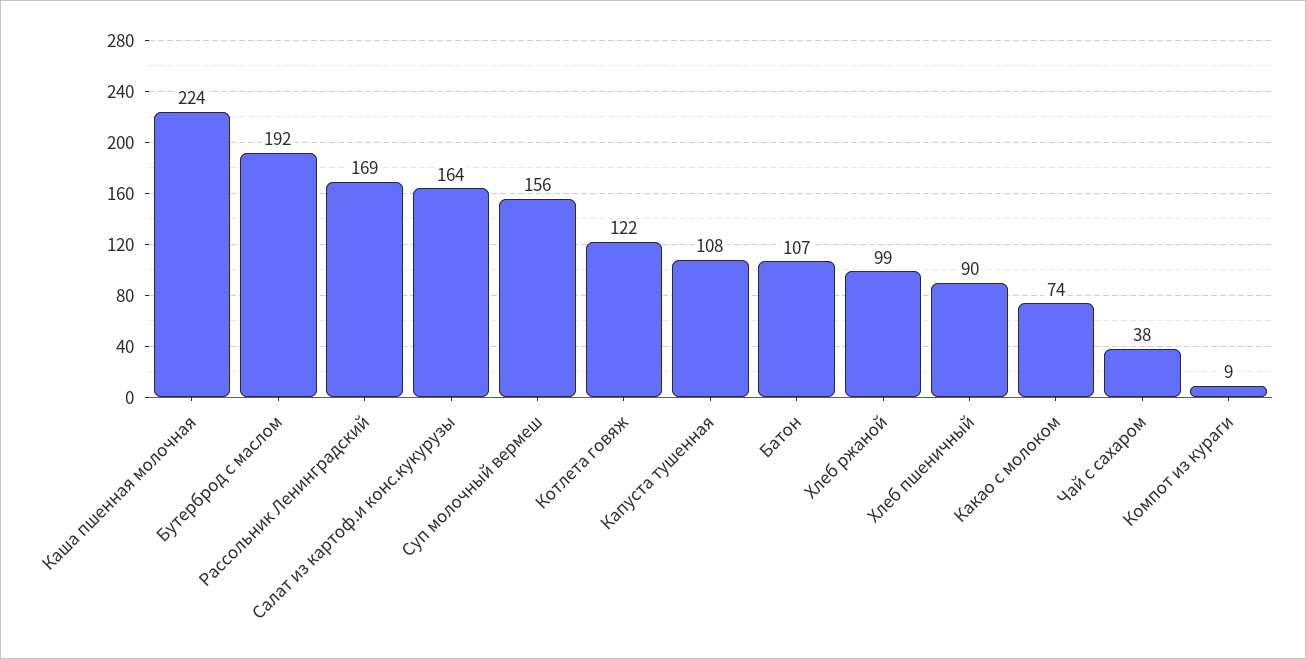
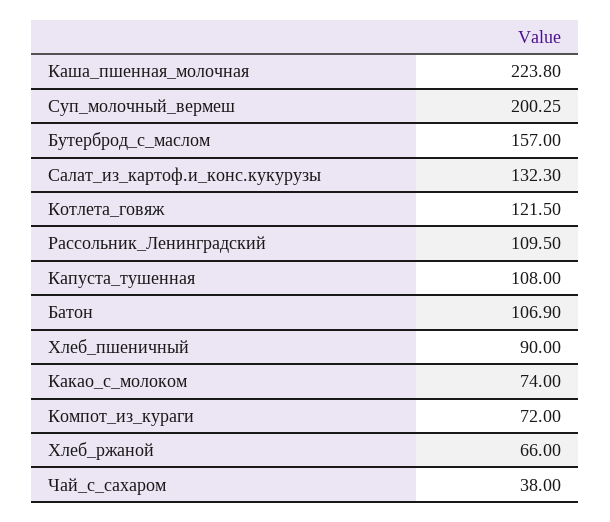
  {
    "Каша пшенная молочная": 223.8,
-   "Бутерброд с маслом": 192,
+   "Бутерброд с маслом": 157,
-   "Рассольник Ленинградский": 169,
+   "Рассольник Ленинградский": 109.5,
-   "Салат из картоф.и конс.кукурузы": 164,
+   "Салат из картоф.и конс.кукурузы": 132.3,
-   "Суп молочный вермеш": 156,
+   "Суп молочный вермеш": 200.25,
    "Котлета говяж": 121.5,
    "Капуста тушенная": 108,
    "Батон": 106.9,
-   "Хлеб ржаной": 99,
+   "Хлеб ржаной": 66,
    "Хлеб пшеничный": 90,
    "Какао с молоком": 74,
    "Чай с сахаром": 38,
-   "Компот из кураги": 9
+   "Компот из кураги": 72
  }

